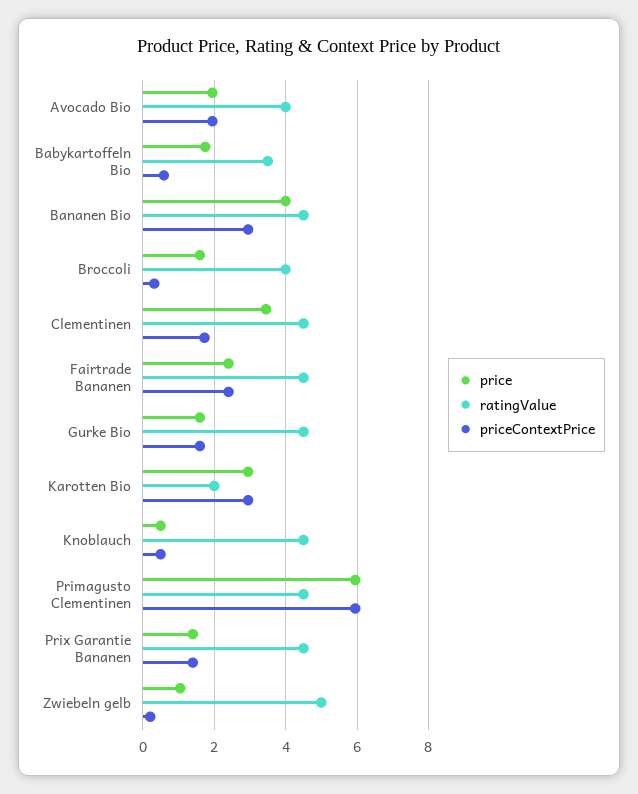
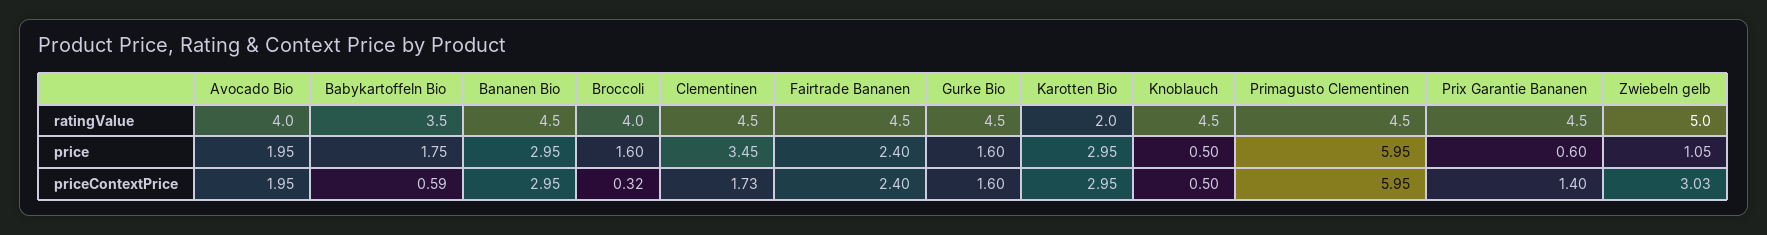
  {
    "price": {
      "Avocado Bio": 1.95,
      "Babykartoffeln Bio": 1.75,
-     "Bananen Bio": 4,
+     "Bananen Bio": 2.95,
      "Broccoli": 1.6,
      "Clementinen": 3.45,
      "Fairtrade Bananen": 2.4,
      "Gurke Bio": 1.6,
      "Karotten Bio": 2.95,
      "Knoblauch": 0.5,
      "Primagusto Clementinen": 5.95,
-     "Prix Garantie Bananen": 1.4,
+     "Prix Garantie Bananen": 0.6,
      "Zwiebeln gelb": 1.05
    },
    "ratingValue": {
      "Avocado Bio": 4,
      "Babykartoffeln Bio": 3.5,
      "Bananen Bio": 4.5,
      "Broccoli": 4,
      "Clementinen": 4.5,
      "Fairtrade Bananen": 4.5,
      "Gurke Bio": 4.5,
      "Karotten Bio": 2,
      "Knoblauch": 4.5,
      "Primagusto Clementinen": 4.5,
      "Prix Garantie Bananen": 4.5,
      "Zwiebeln gelb": 5
    },
    "priceContextPrice": {
      "Avocado Bio": 1.95,
      "Babykartoffeln Bio": 0.59,
      "Bananen Bio": 2.95,
      "Broccoli": 0.32,
      "Clementinen": 1.73,
      "Fairtrade Bananen": 2.4,
      "Gurke Bio": 1.6,
      "Karotten Bio": 2.95,
      "Knoblauch": 0.5,
      "Primagusto Clementinen": 5.95,
      "Prix Garantie Bananen": 1.4,
-     "Zwiebeln gelb": 0.2
+     "Zwiebeln gelb": 3.03
    }
  }

